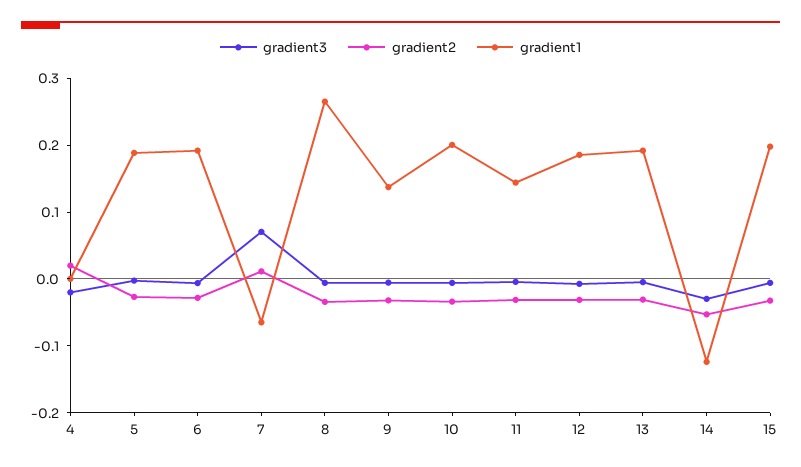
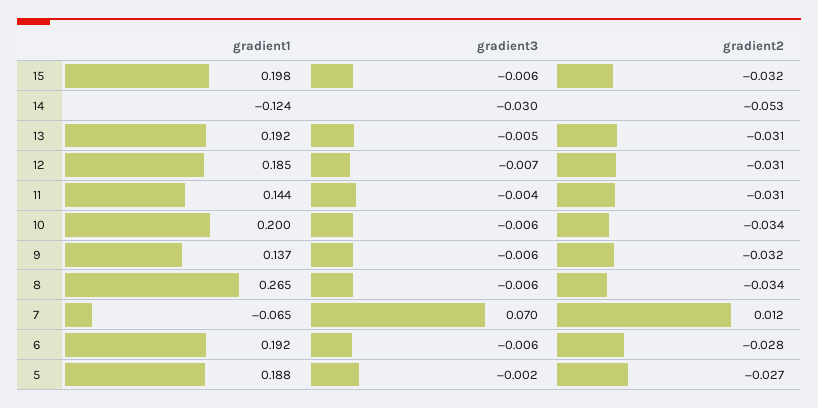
  {
    "gradient3": {
-     "4": -0.02,
      "5": -0.002,
      "6": -0.006,
      "7": 0.07,
      "8": -0.006,
      "9": -0.006,
      "10": -0.006,
      "11": -0.004,
      "12": -0.007,
      "13": -0.005,
      "14": -0.03,
      "15": -0.006
    },
    "gradient2": {
-     "4": 0.02,
      "5": -0.027,
      "6": -0.028,
      "7": 0.012,
      "8": -0.034,
      "9": -0.032,
      "10": -0.034,
      "11": -0.031,
      "12": -0.031,
      "13": -0.031,
      "14": -0.053,
      "15": -0.032
    },
    "gradient1": {
-     "4": 0,
      "5": 0.188,
      "6": 0.192,
      "7": -0.065,
      "8": 0.265,
      "9": 0.137,
      "10": 0.2,
      "11": 0.144,
      "12": 0.185,
      "13": 0.192,
      "14": -0.124,
      "15": 0.198
    }
  }

